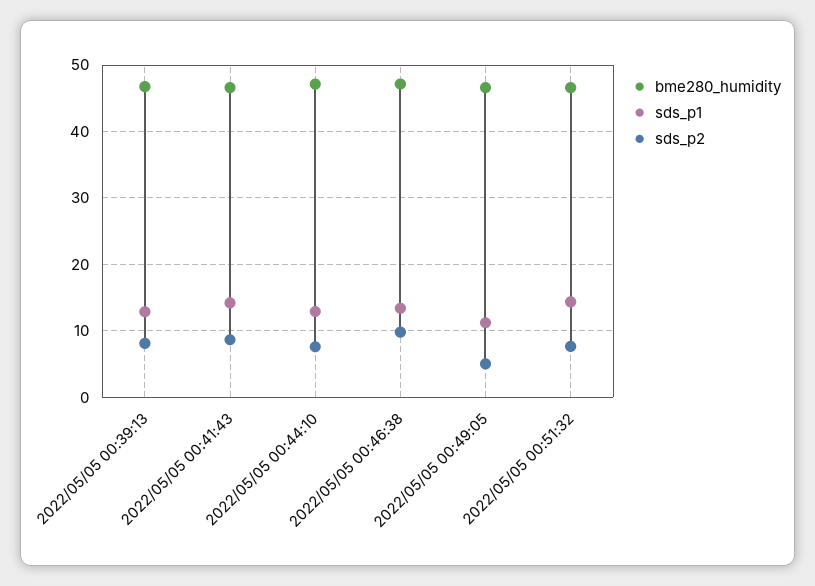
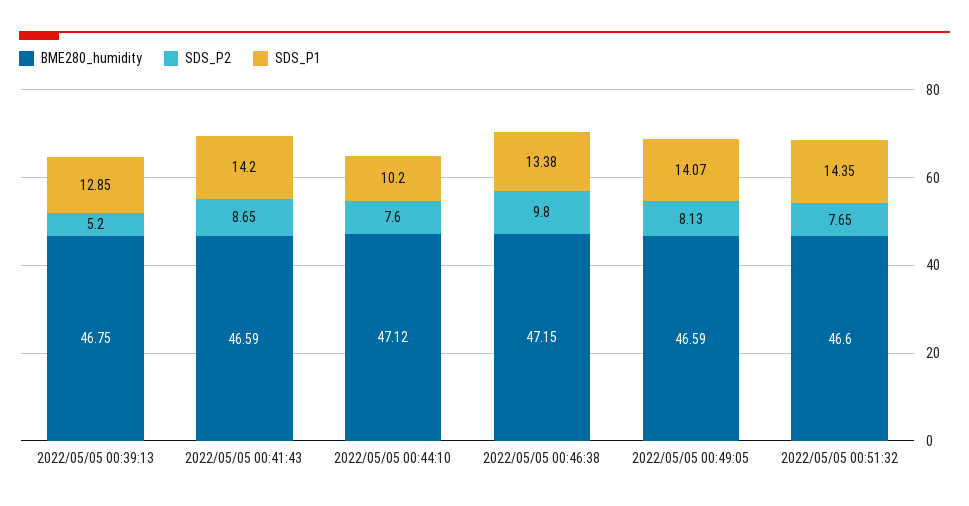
  {
    "bme280_humidity": {
      "2022/05/05 00:39:13": 46.75,
      "2022/05/05 00:41:43": 46.59,
      "2022/05/05 00:44:10": 47.12,
      "2022/05/05 00:46:38": 47.15,
      "2022/05/05 00:49:05": 46.59,
      "2022/05/05 00:51:32": 46.6
    },
    "sds_p1": {
      "2022/05/05 00:39:13": 12.85,
      "2022/05/05 00:41:43": 14.2,
-     "2022/05/05 00:44:10": 13,
+     "2022/05/05 00:44:10": 10.2,
      "2022/05/05 00:46:38": 13.38,
-     "2022/05/05 00:49:05": 11,
+     "2022/05/05 00:49:05": 14.07,
      "2022/05/05 00:51:32": 14.35
    },
    "sds_p2": {
-     "2022/05/05 00:39:13": 8,
+     "2022/05/05 00:39:13": 5.2,
      "2022/05/05 00:41:43": 8.65,
      "2022/05/05 00:44:10": 7.6,
      "2022/05/05 00:46:38": 9.8,
-     "2022/05/05 00:49:05": 5,
+     "2022/05/05 00:49:05": 8.13,
      "2022/05/05 00:51:32": 7.65
    }
  }

